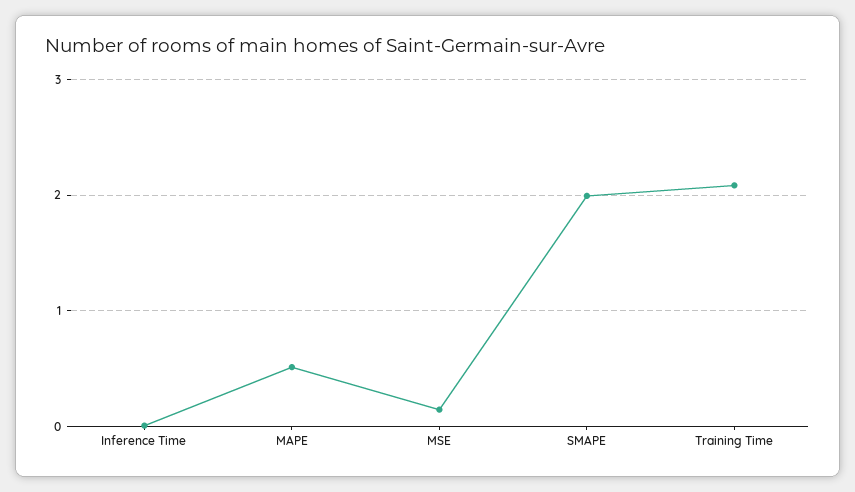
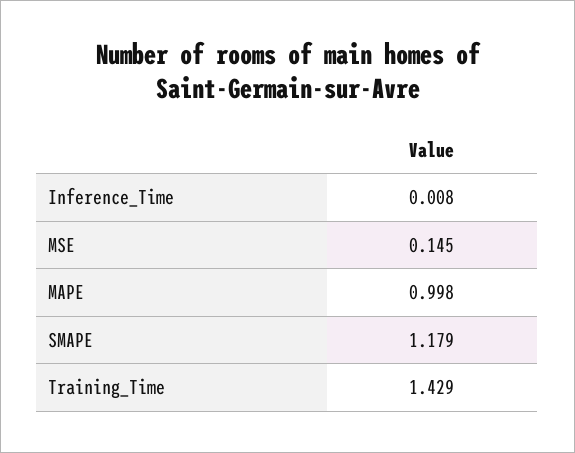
  {
    "Inference Time": 0.008,
-   "MAPE": 0.5,
+   "MAPE": 0.998,
    "MSE": 0.145,
-   "SMAPE": 2,
+   "SMAPE": 1.179,
-   "Training Time": 2.1
+   "Training Time": 1.429
  }

